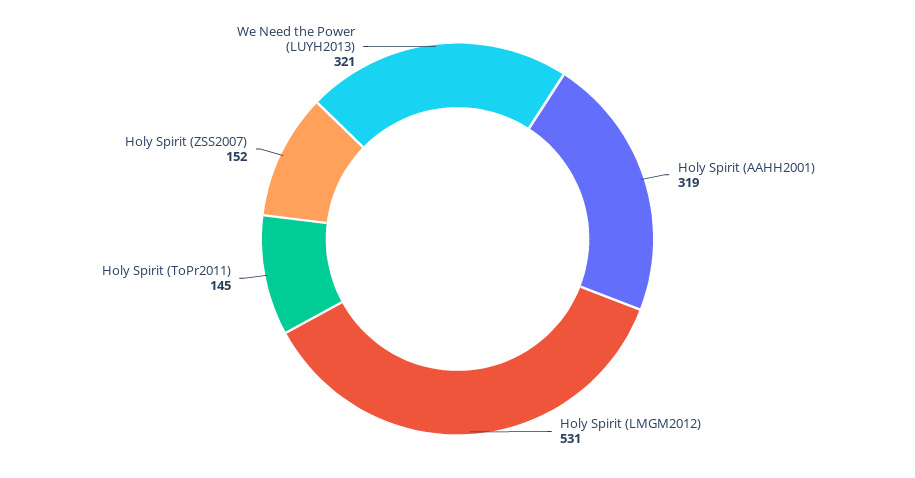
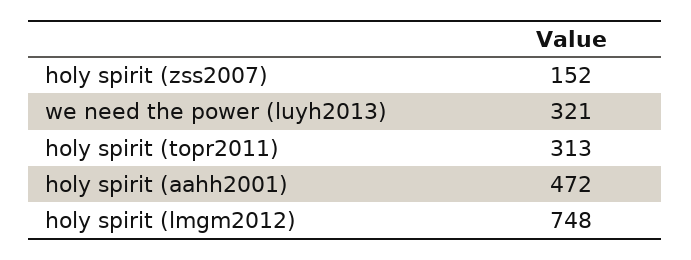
  {
-   "Holy Spirit (AAHH2001)": 319,
+   "Holy Spirit (AAHH2001)": 472,
-   "Holy Spirit (LMGM2012)": 531,
+   "Holy Spirit (LMGM2012)": 748,
-   "Holy Spirit (ToPr2011)": 145,
+   "Holy Spirit (ToPr2011)": 313,
    "Holy Spirit (ZSS2007)": 152,
    "We Need the Power (LUYH2013)": 321
  }

